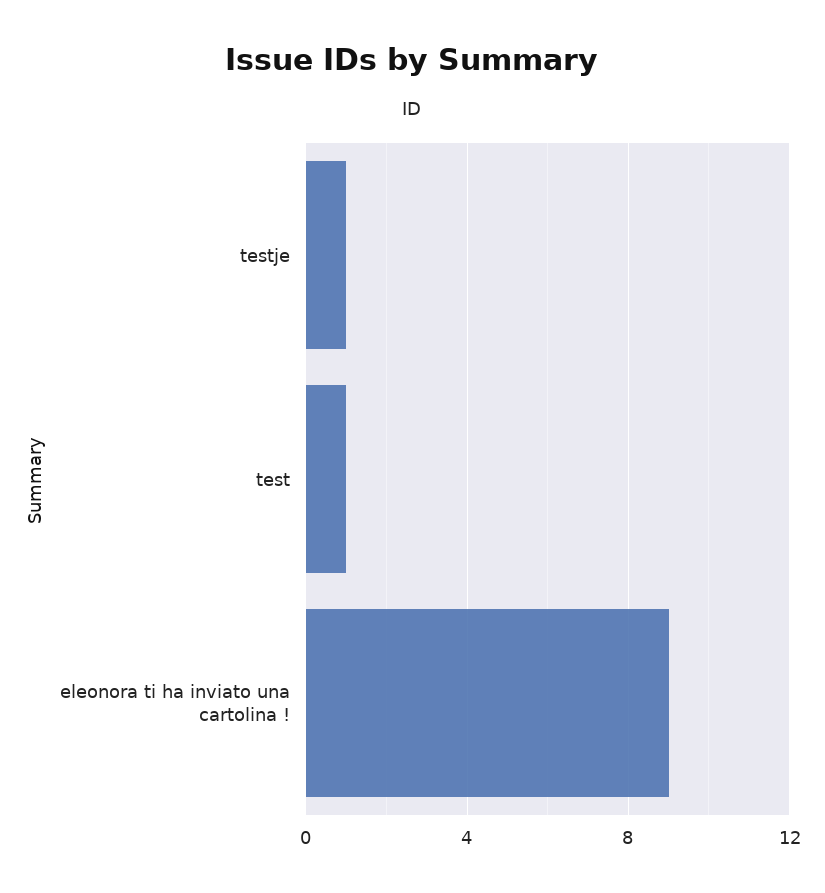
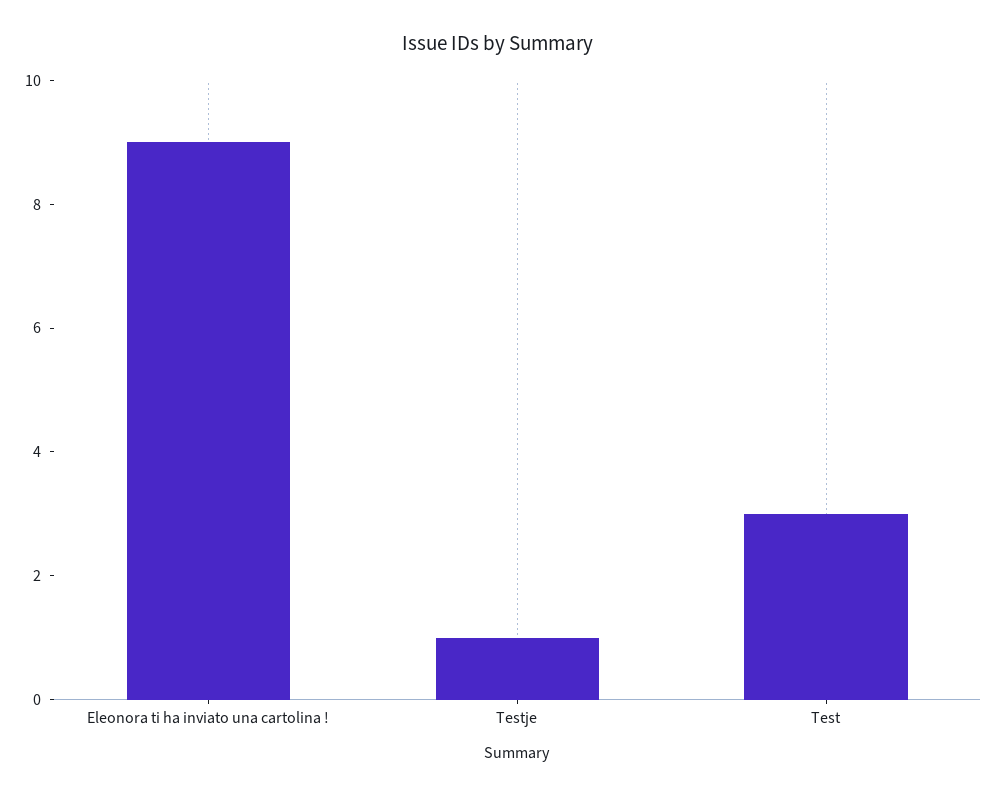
  {
    "testje": 1,
-   "test": 1,
+   "test": 3,
    "eleonora ti ha inviato una cartolina !": 9
  }

